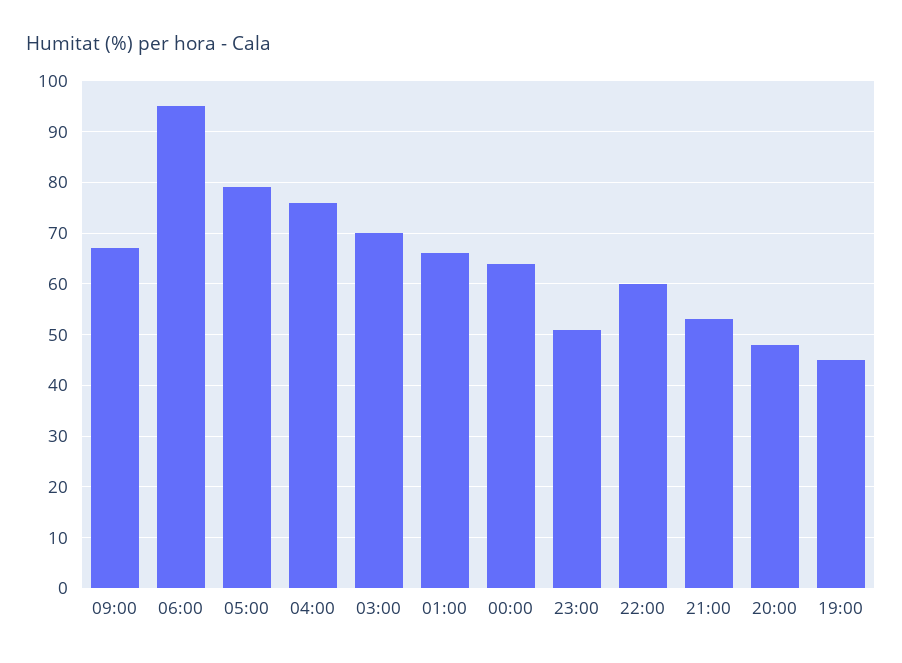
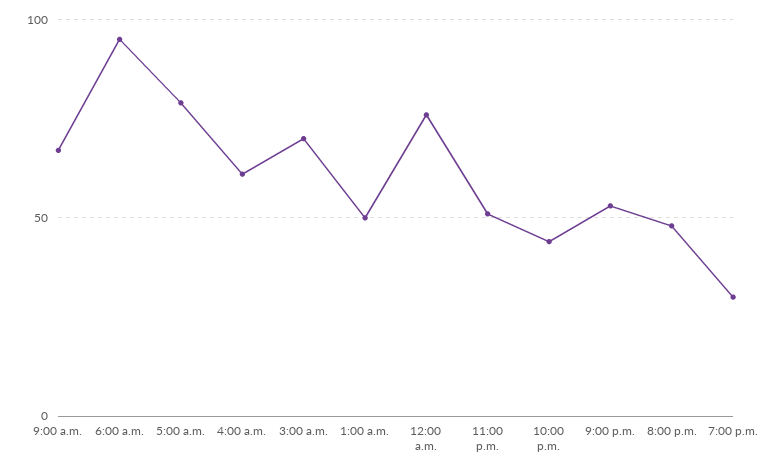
  {
    "09:00": 65,
    "06:00": 95,
    "05:00": 80,
-   "04:00": 75,
+   "04:00": 60,
    "03:00": 70,
-   "01:00": 65,
+   "01:00": 50,
-   "00:00": 65,
+   "00:00": 75,
    "23:00": 50,
-   "22:00": 60,
+   "22:00": 45,
    "21:00": 55,
    "20:00": 50,
-   "19:00": 45
+   "19:00": 30
  }

